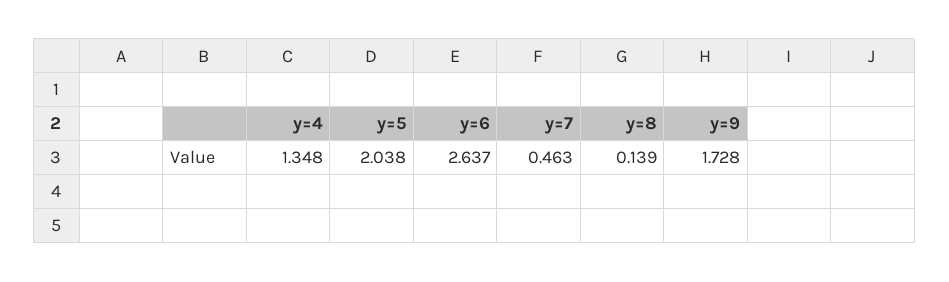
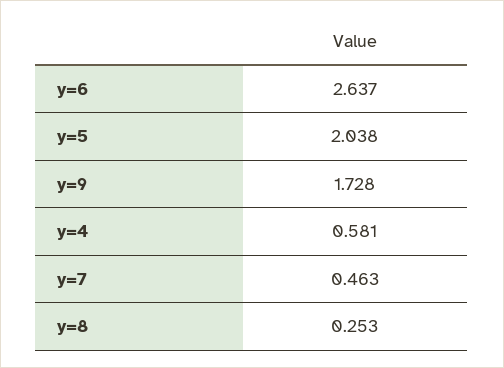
  {
-   "y=4": 1.348,
+   "y=4": 0.581,
    "y=5": 2.038,
    "y=6": 2.637,
    "y=7": 0.463,
-   "y=8": 0.139,
+   "y=8": 0.253,
    "y=9": 1.728
  }

